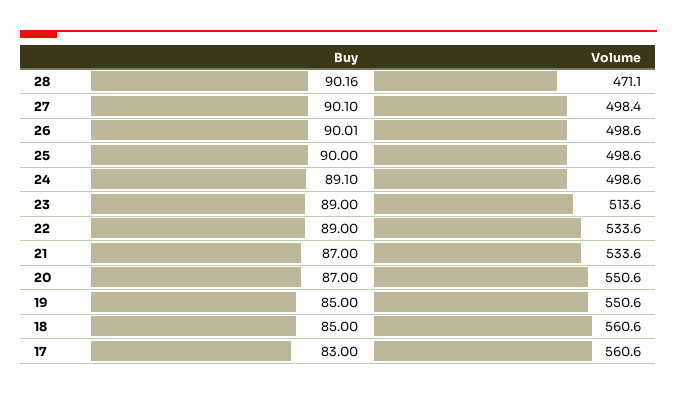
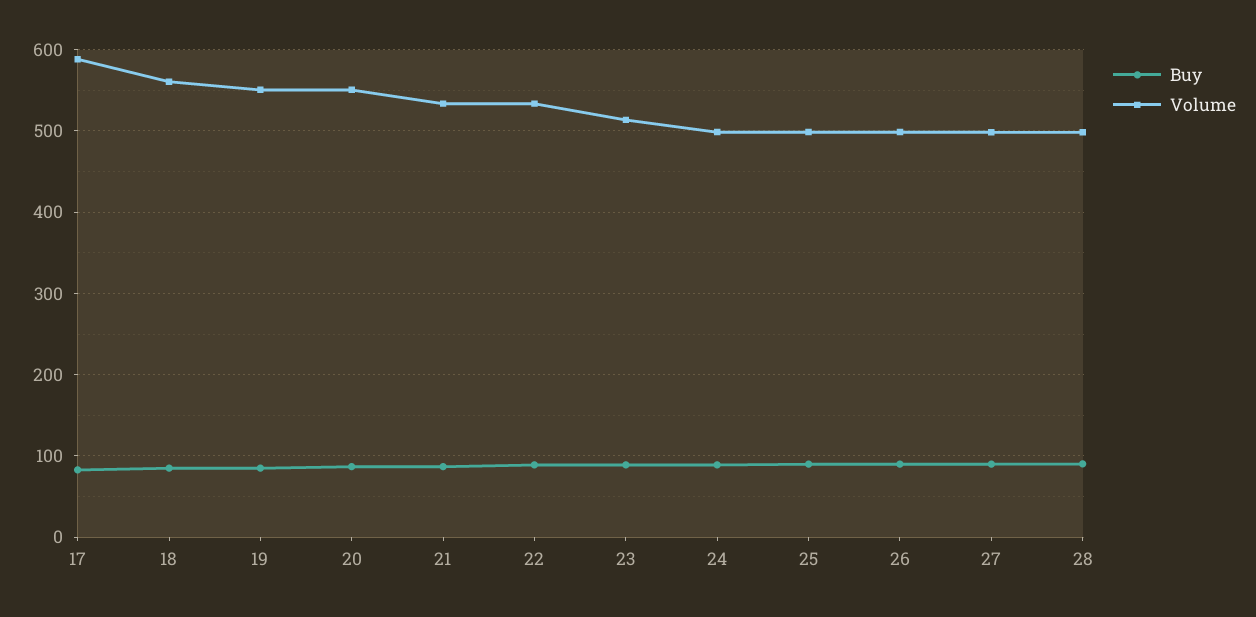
  {
    "Buy": {
      "28": 90.16,
      "27": 90.1,
      "26": 90.01,
      "25": 90,
      "24": 89.1,
      "23": 89,
      "22": 89,
      "21": 87,
      "20": 87,
      "19": 85,
      "18": 85,
      "17": 83
    },
    "Volume": {
-     "28": 471.1,
+     "28": 500,
      "27": 498.4,
      "26": 498.6,
      "25": 498.6,
      "24": 498.6,
      "23": 513.6,
      "22": 533.6,
      "21": 533.6,
      "20": 550.6,
      "19": 550.6,
      "18": 560.6,
-     "17": 560.6
+     "17": 590
    }
  }

